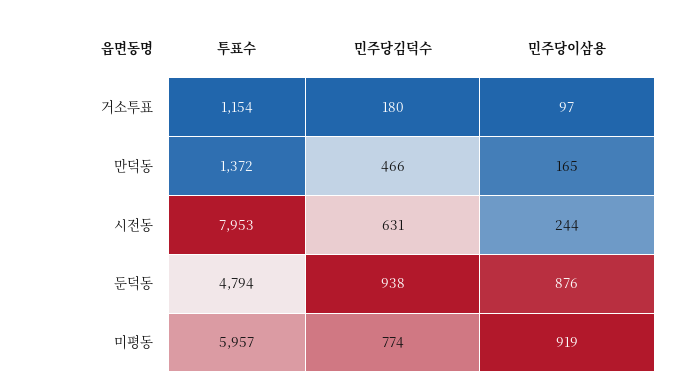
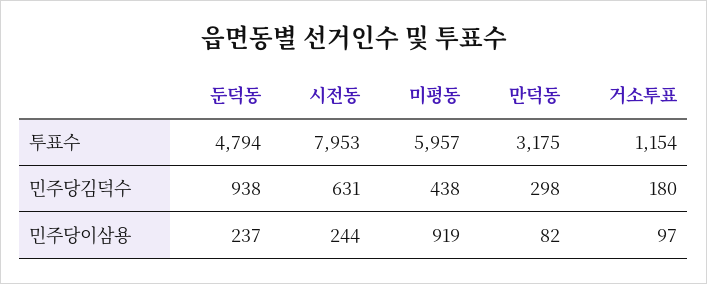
  {
    "투표수": {
      "거소투표": 1154,
-     "만덕동": 1372,
+     "만덕동": 3175,
      "시전동": 7953,
      "둔덕동": 4794,
      "미평동": 5957
    },
    "민주당김덕수": {
      "거소투표": 180,
-     "만덕동": 466,
+     "만덕동": 298,
      "시전동": 631,
      "둔덕동": 938,
-     "미평동": 774
+     "미평동": 438
    },
    "민주당이삼용": {
      "거소투표": 97,
-     "만덕동": 165,
+     "만덕동": 82,
      "시전동": 244,
-     "둔덕동": 876,
+     "둔덕동": 237,
      "미평동": 919
    }
  }

